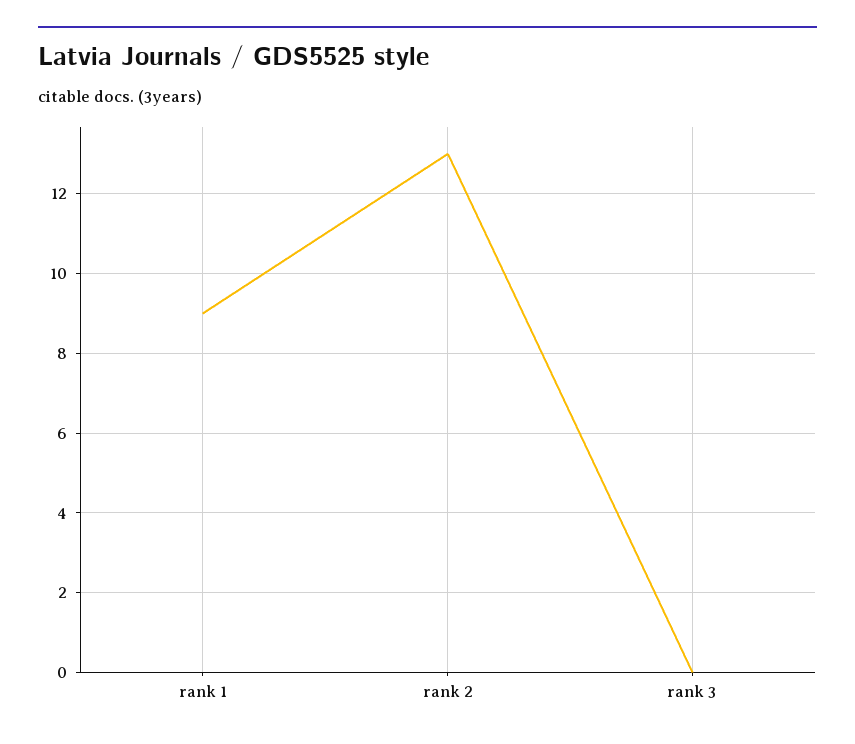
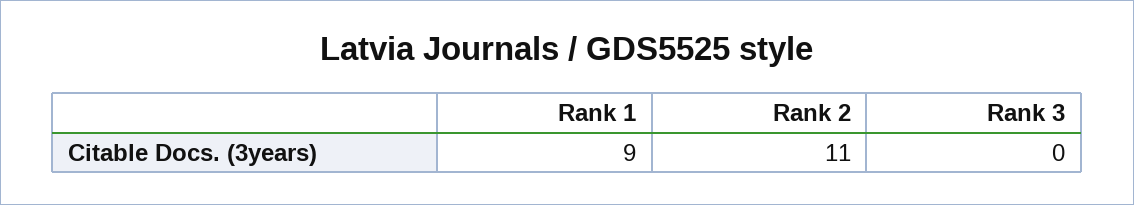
  {
    "rank 1": 9,
-   "rank 2": 13,
+   "rank 2": 11,
    "rank 3": 0
  }

